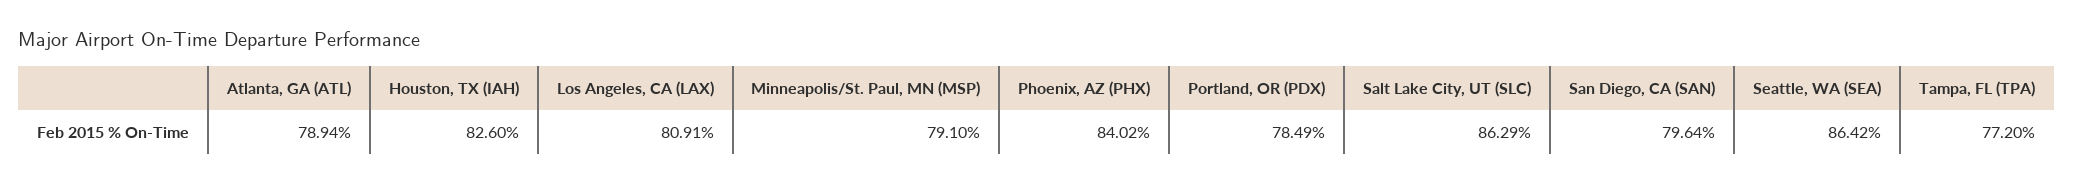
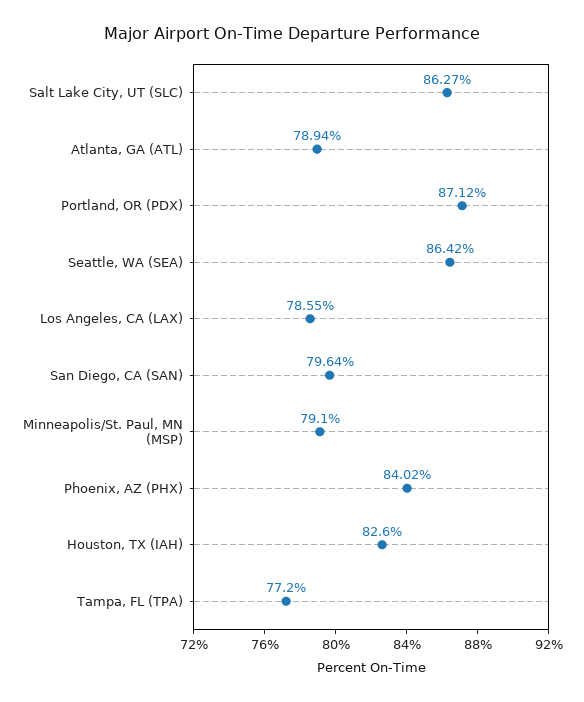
  {
    "Atlanta, GA (ATL)": 78.94,
    "Houston, TX (IAH)": 82.6,
-   "Los Angeles, CA (LAX)": 80.91,
+   "Los Angeles, CA (LAX)": 78.55,
    "Minneapolis/St. Paul, MN (MSP)": 79.1,
    "Phoenix, AZ (PHX)": 84.02,
-   "Portland, OR (PDX)": 78.49,
+   "Portland, OR (PDX)": 87.12,
-   "Salt Lake City, UT (SLC)": 86.29,
+   "Salt Lake City, UT (SLC)": 86.27,
    "San Diego, CA (SAN)": 79.64,
    "Seattle, WA (SEA)": 86.42,
    "Tampa, FL (TPA)": 77.2
  }

